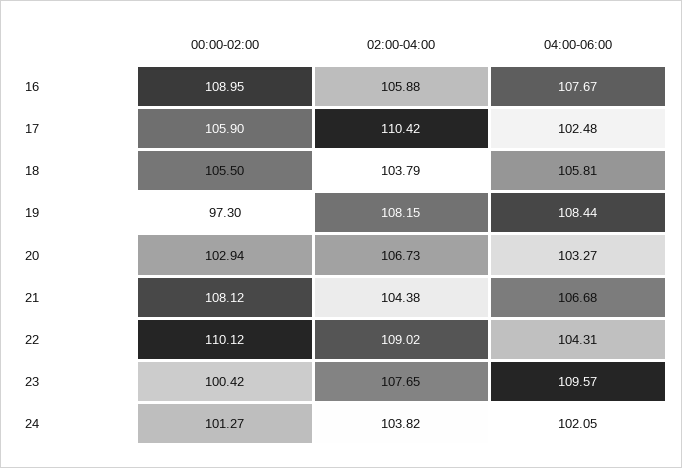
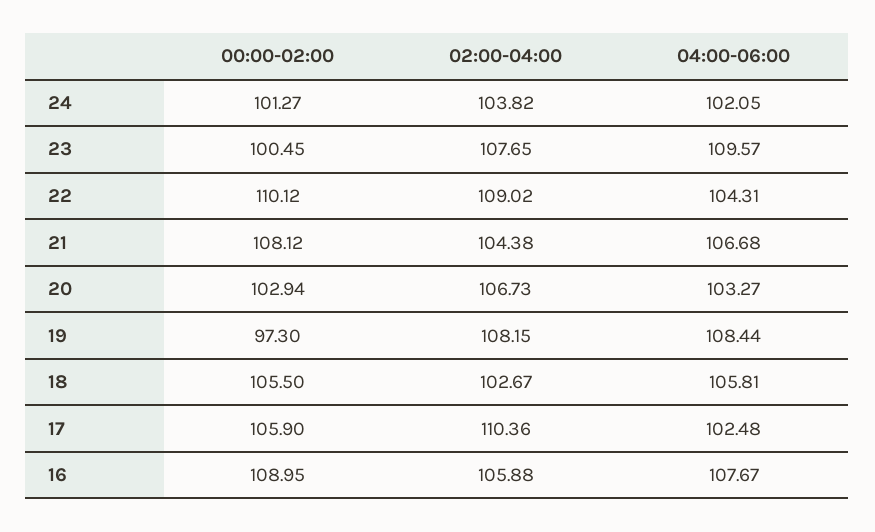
  {
    "00:00-02:00": {
      "16": 108.95,
      "17": 105.9,
      "18": 105.5,
      "19": 97.3,
      "20": 102.94,
      "21": 108.12,
      "22": 110.12,
-     "23": 100.42,
+     "23": 100.45,
      "24": 101.27
    },
    "02:00-04:00": {
      "16": 105.88,
-     "17": 110.42,
+     "17": 110.36,
-     "18": 103.79,
+     "18": 102.67,
      "19": 108.15,
      "20": 106.73,
      "21": 104.38,
      "22": 109.02,
      "23": 107.65,
      "24": 103.82
    },
    "04:00-06:00": {
      "16": 107.67,
      "17": 102.48,
      "18": 105.81,
      "19": 108.44,
      "20": 103.27,
      "21": 106.68,
      "22": 104.31,
      "23": 109.57,
      "24": 102.05
    }
  }

